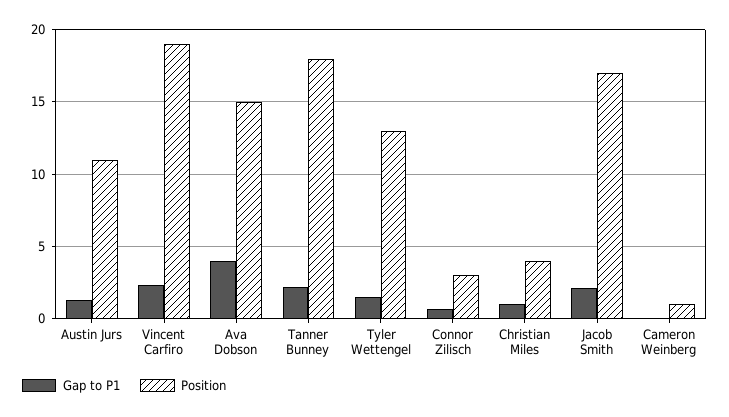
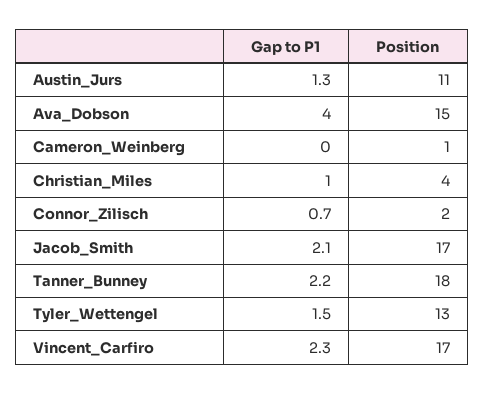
  {
    "Gap to P1": {
      "Austin Jurs": 1.3,
      "Vincent Carfiro": 2.3,
      "Ava Dobson": 4,
      "Tanner Bunney": 2.2,
      "Tyler Wettengel": 1.5,
      "Connor Zilisch": 0.7,
      "Christian Miles": 1,
      "Jacob Smith": 2.1,
      "Cameron Weinberg": 0
    },
    "Position": {
      "Austin Jurs": 11,
-     "Vincent Carfiro": 19,
+     "Vincent Carfiro": 17,
      "Ava Dobson": 15,
      "Tanner Bunney": 18,
      "Tyler Wettengel": 13,
-     "Connor Zilisch": 3,
+     "Connor Zilisch": 2,
      "Christian Miles": 4,
      "Jacob Smith": 17,
      "Cameron Weinberg": 1
    }
  }

